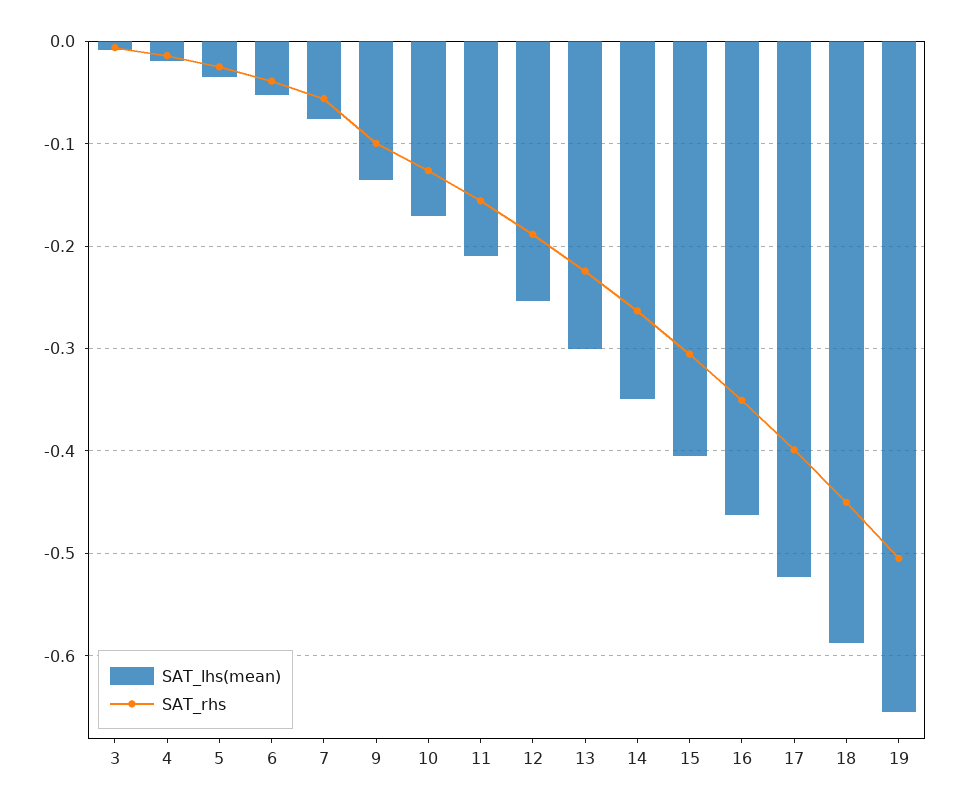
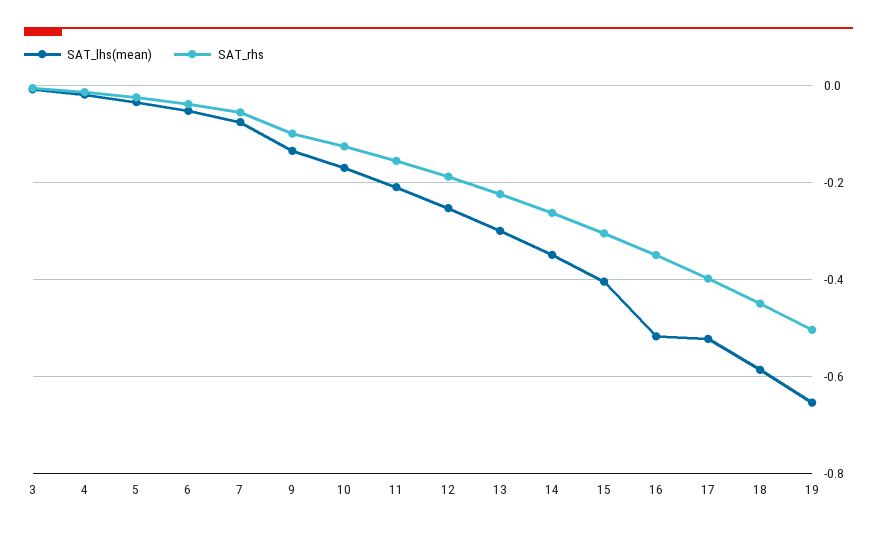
  {
    "SAT_lhs(mean)": {
      "3": -0.01,
      "4": -0.02,
      "5": -0.03,
      "6": -0.05,
      "7": -0.08,
      "9": -0.14,
      "10": -0.17,
      "11": -0.21,
      "12": -0.25,
      "13": -0.3,
      "14": -0.35,
      "15": -0.4,
-     "16": -0.46,
+     "16": -0.52,
      "17": -0.52,
      "18": -0.59,
      "19": -0.65
    },
    "SAT_rhs": {
      "3": -0.01,
      "4": -0.01,
      "5": -0.02,
      "6": -0.04,
      "7": -0.06,
      "9": -0.1,
      "10": -0.13,
      "11": -0.16,
      "12": -0.19,
      "13": -0.22,
      "14": -0.26,
      "15": -0.31,
      "16": -0.35,
      "17": -0.4,
      "18": -0.45,
      "19": -0.5
    }
  }

